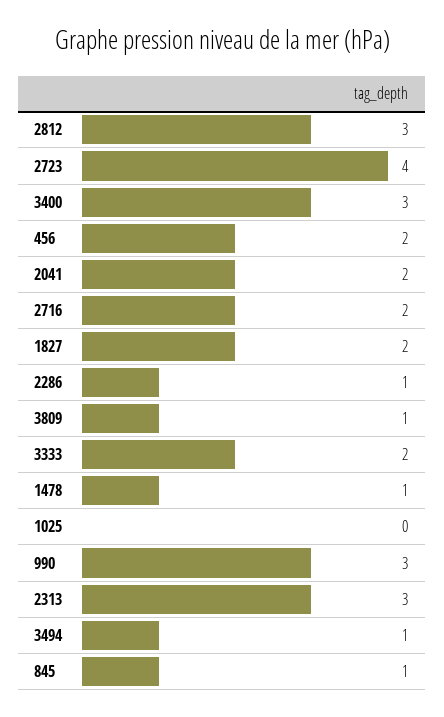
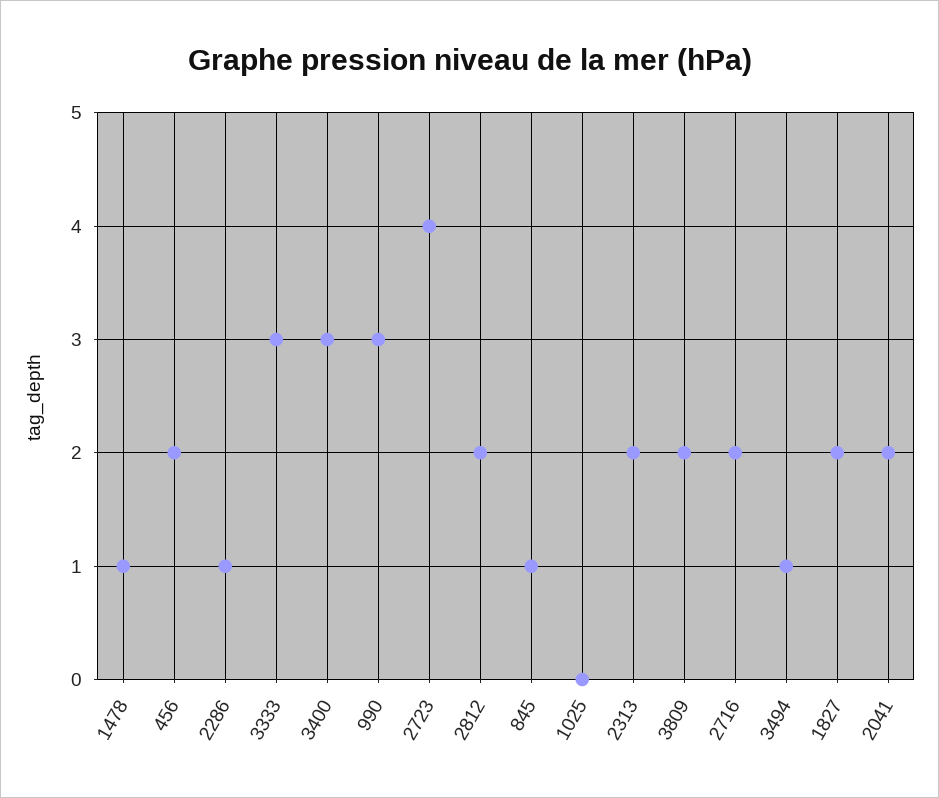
  {
-   "2812": 3,
+   "2812": 2,
    "2723": 4,
    "3400": 3,
    "456": 2,
    "2041": 2,
    "2716": 2,
    "1827": 2,
    "2286": 1,
-   "3809": 1,
+   "3809": 2,
-   "3333": 2,
+   "3333": 3,
    "1478": 1,
    "1025": 0,
    "990": 3,
-   "2313": 3,
+   "2313": 2,
    "3494": 1,
    "845": 1
  }

